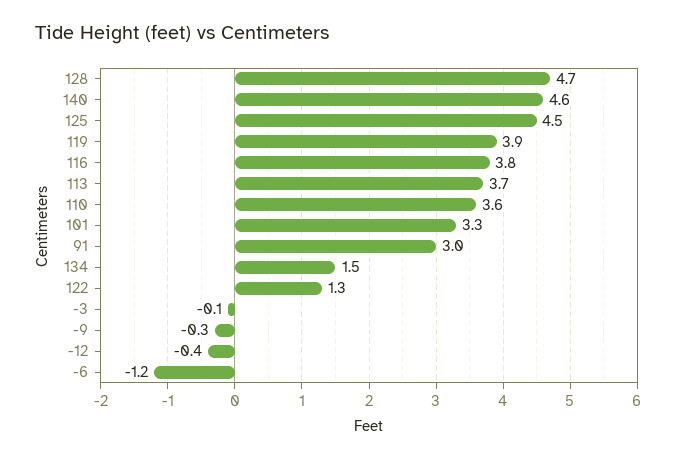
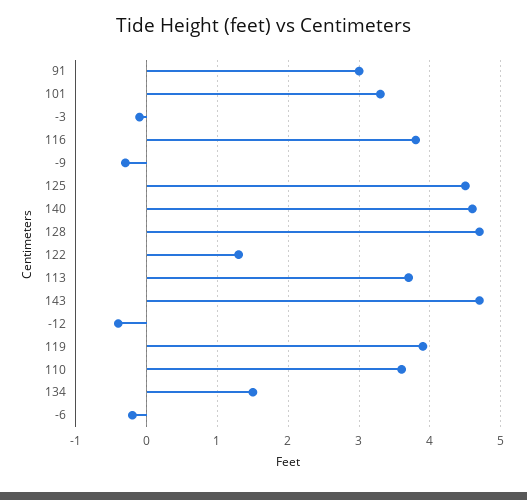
  {
    "128": 4.7,
    "140": 4.6,
    "125": 4.5,
    "119": 3.9,
    "116": 3.8,
    "113": 3.7,
    "110": 3.6,
    "101": 3.3,
    "91": 3,
    "134": 1.5,
    "122": 1.3,
    "-3": -0.1,
    "-9": -0.3,
    "-12": -0.4,
-   "-6": -1.2
+   "-6": -0.2,
+   "143": 4.7
  }

